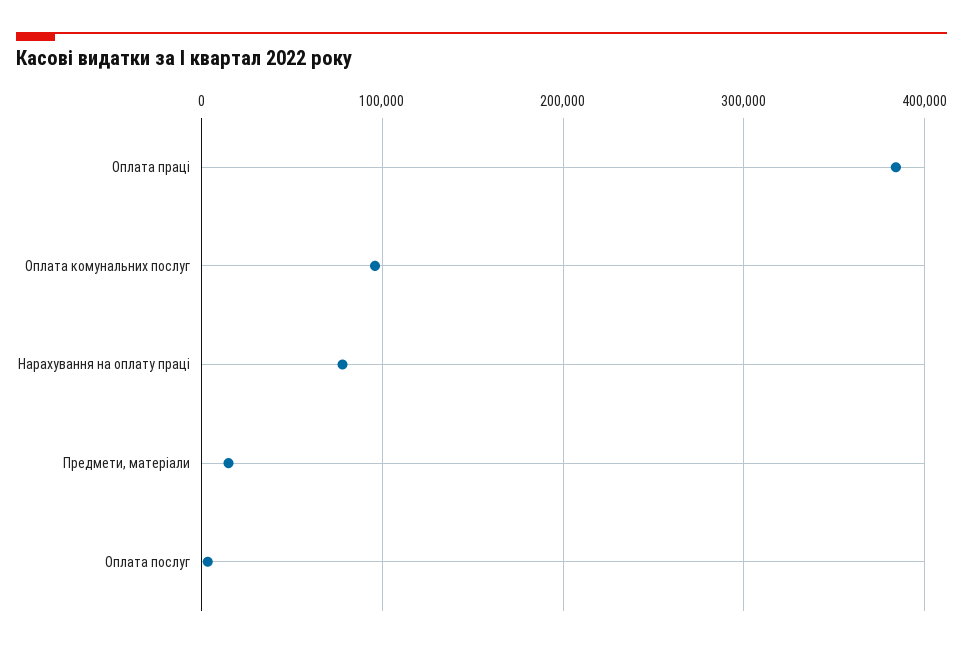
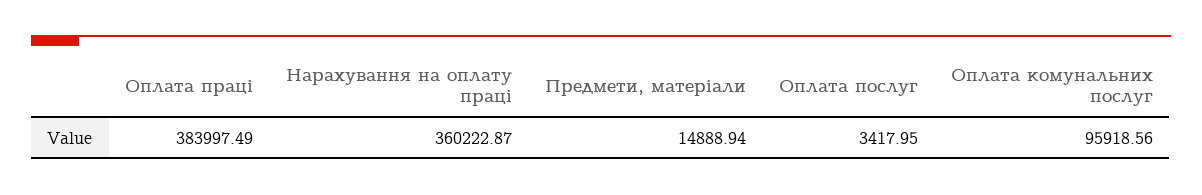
  {
    "Оплата праці": 383997.49,
    "Оплата комунальних послуг": 95918.56,
-   "Нарахування на оплату праці": 80000,
+   "Нарахування на оплату праці": 360222.87,
    "Предмети, матеріали": 14888.94,
    "Оплата послуг": 3417.95
  }

